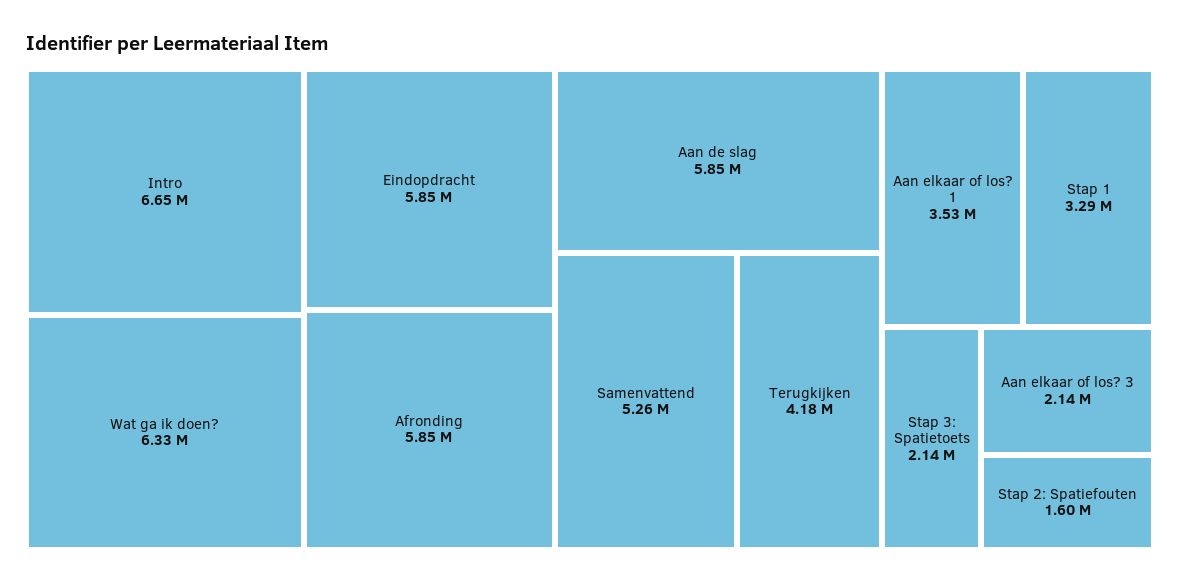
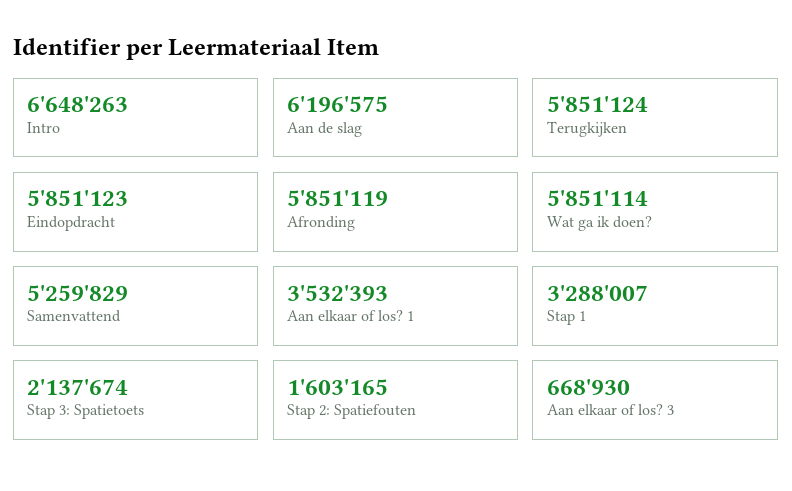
  {
    "Intro": 6648263,
-   "Wat ga ik doen?": 6330000,
+   "Wat ga ik doen?": 5851114,
    "Eindopdracht": 5851123,
    "Afronding": 5851119,
-   "Aan de slag": 5850000,
+   "Aan de slag": 6196575,
    "Samenvattend": 5259829,
-   "Terugkijken": 4180000,
+   "Terugkijken": 5851124,
    "Aan elkaar of los? 1": 3532393,
    "Stap 1": 3288007,
    "Stap 3: Spatietoets": 2137674,
-   "Aan elkaar of los? 3": 2140000,
+   "Aan elkaar of los? 3": 668930,
    "Stap 2: Spatiefouten": 1603165
  }

